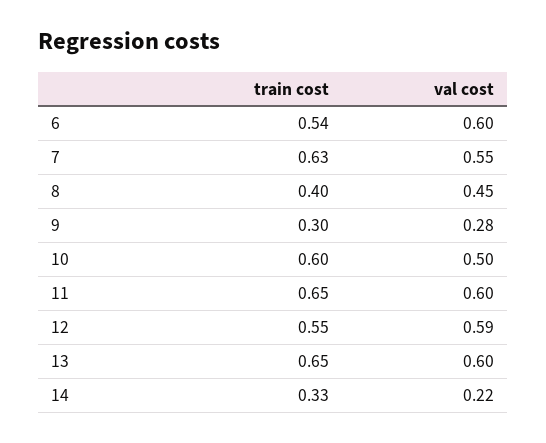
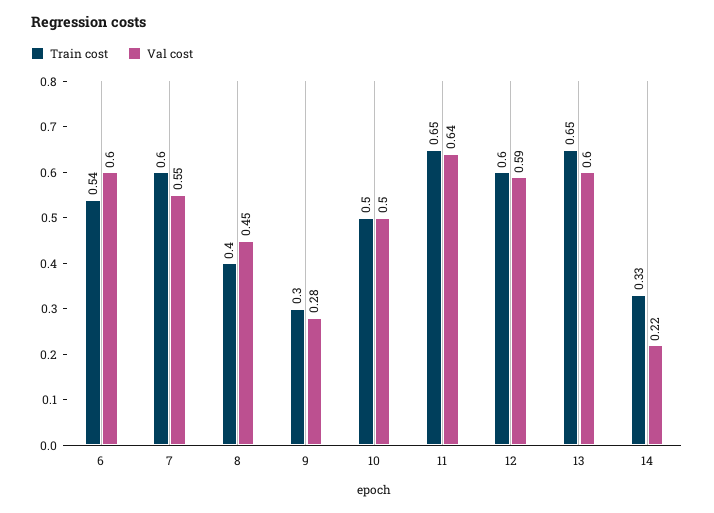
  {
    "train cost": {
      "6": 0.54,
-     "7": 0.63,
+     "7": 0.6,
      "8": 0.4,
      "9": 0.3,
-     "10": 0.6,
+     "10": 0.5,
      "11": 0.65,
-     "12": 0.55,
+     "12": 0.6,
      "13": 0.65,
      "14": 0.33
    },
    "val cost": {
      "6": 0.6,
      "7": 0.55,
      "8": 0.45,
      "9": 0.28,
      "10": 0.5,
-     "11": 0.6,
+     "11": 0.64,
      "12": 0.59,
      "13": 0.6,
      "14": 0.22
    }
  }

